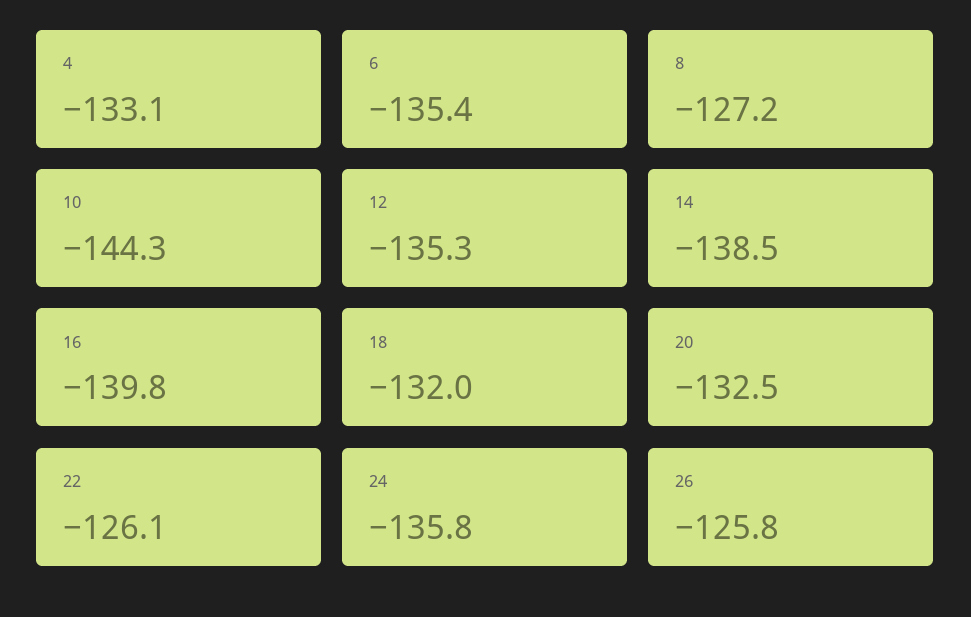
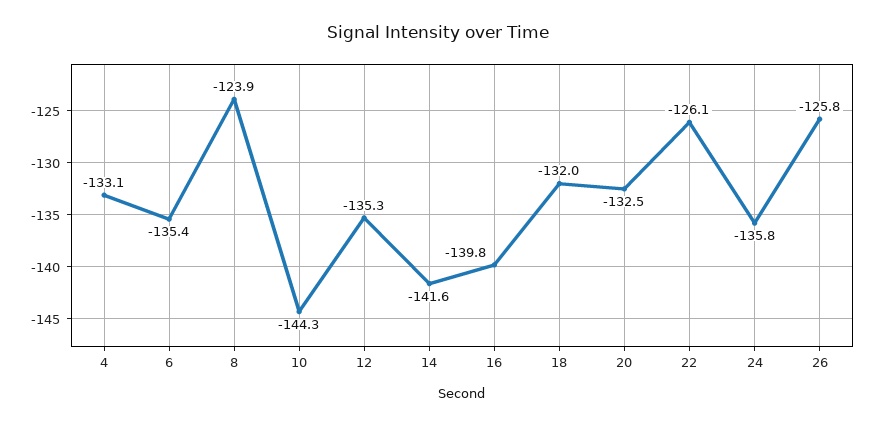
  {
    "4": -133.1,
    "6": -135.4,
-   "8": -127.2,
+   "8": -123.9,
    "10": -144.3,
    "12": -135.3,
-   "14": -138.5,
+   "14": -141.6,
    "16": -139.8,
    "18": -132,
    "20": -132.5,
    "22": -126.1,
    "24": -135.8,
    "26": -125.8
  }

